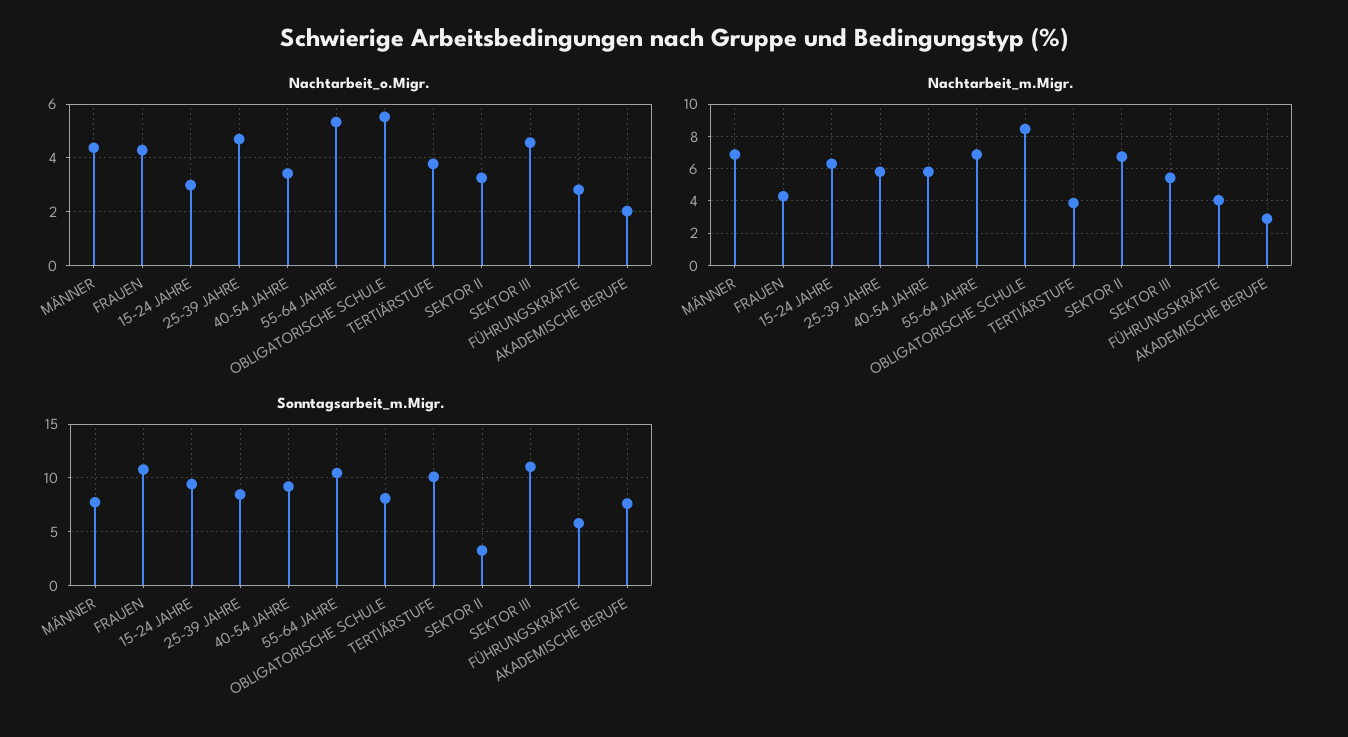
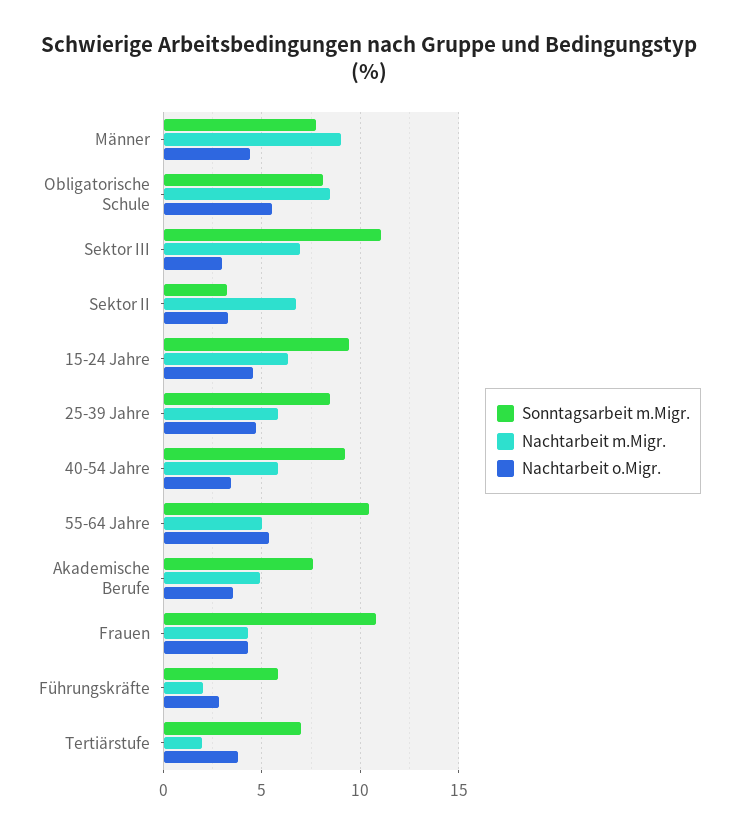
  {
    "Nachtarbeit_o.Migr.": {
      "MÄNNER": 4.5,
      "FRAUEN": 4.25,
-     "15-24 JAHRE": 3,
+     "15-24 JAHRE": 4.5,
      "25-39 JAHRE": 4.75,
      "40-54 JAHRE": 3.5,
      "55-64 JAHRE": 5.25,
      "OBLIGATORISCHE SCHULE": 5.5,
      "TERTIÄRSTUFE": 3.75,
      "SEKTOR II": 3.25,
-     "SEKTOR III": 4.5,
+     "SEKTOR III": 3,
      "FÜHRUNGSKRÄFTE": 2.75,
-     "AKADEMISCHE BERUFE": 2
+     "AKADEMISCHE BERUFE": 3.5
    },
    "Nachtarbeit_m.Migr.": {
-     "MÄNNER": 7,
+     "MÄNNER": 9,
      "FRAUEN": 4.5,
      "15-24 JAHRE": 6.5,
      "25-39 JAHRE": 6,
      "40-54 JAHRE": 6,
-     "55-64 JAHRE": 7,
+     "55-64 JAHRE": 5,
      "OBLIGATORISCHE SCHULE": 8.5,
-     "TERTIÄRSTUFE": 4,
+     "TERTIÄRSTUFE": 2,
      "SEKTOR II": 7,
-     "SEKTOR III": 5.5,
+     "SEKTOR III": 7,
-     "FÜHRUNGSKRÄFTE": 4,
+     "FÜHRUNGSKRÄFTE": 2,
-     "AKADEMISCHE BERUFE": 3
+     "AKADEMISCHE BERUFE": 5
    },
    "Sonntagsarbeit_m.Migr.": {
      "MÄNNER": 7.5,
      "FRAUEN": 11,
      "15-24 JAHRE": 9.5,
      "25-39 JAHRE": 8.5,
      "40-54 JAHRE": 9,
      "55-64 JAHRE": 10.5,
      "OBLIGATORISCHE SCHULE": 8,
-     "TERTIÄRSTUFE": 10,
+     "TERTIÄRSTUFE": 7,
      "SEKTOR II": 3,
      "SEKTOR III": 11,
      "FÜHRUNGSKRÄFTE": 6,
      "AKADEMISCHE BERUFE": 7.5
    }
  }

